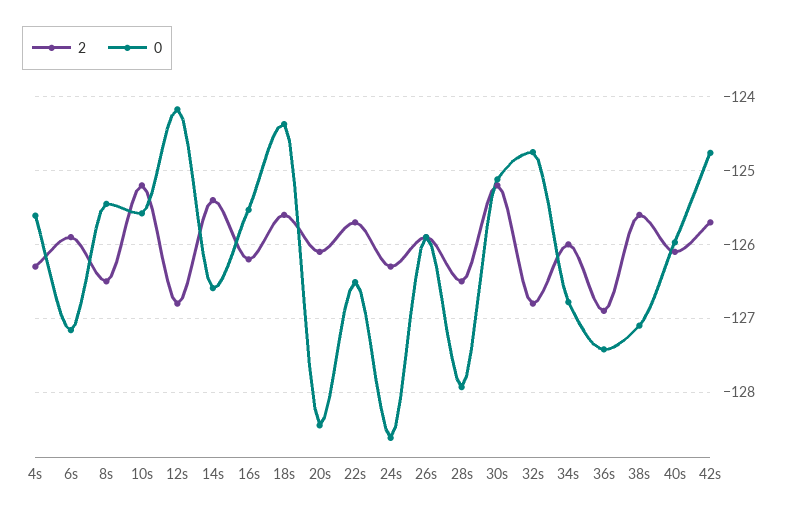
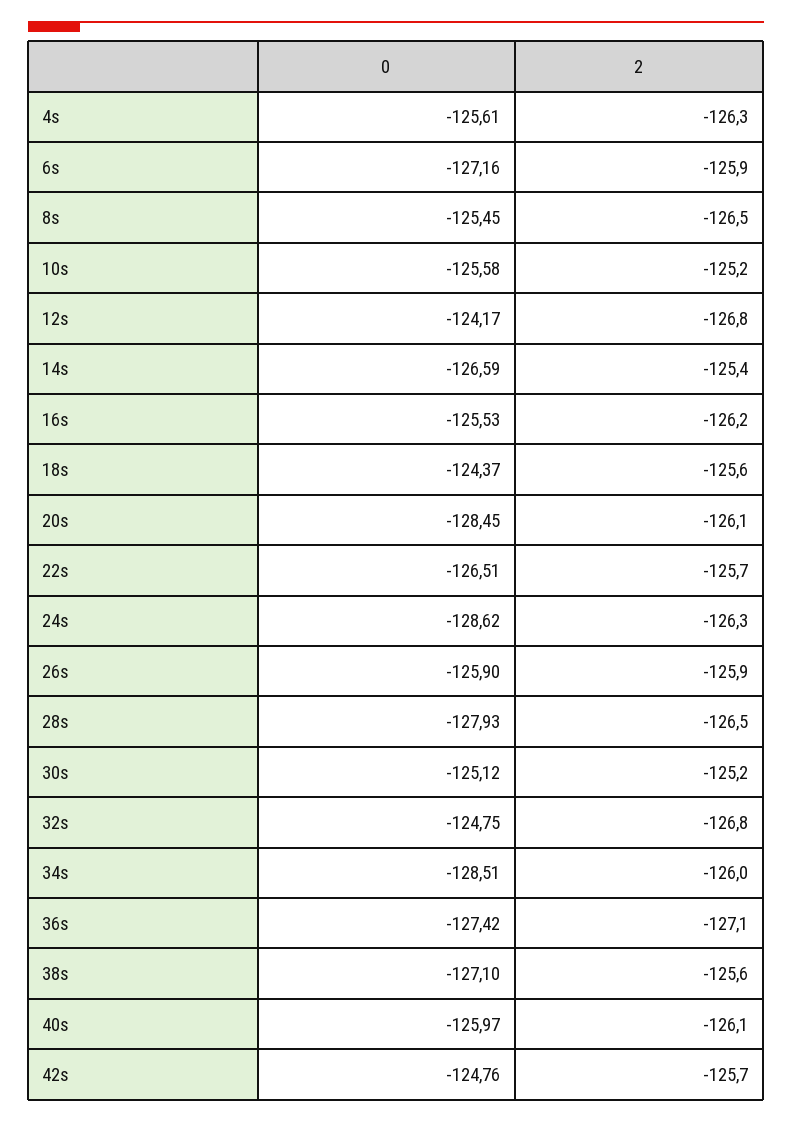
  {
    "2": {
      "4s": -126.3,
      "6s": -125.9,
      "8s": -126.5,
      "10s": -125.2,
      "12s": -126.8,
      "14s": -125.4,
      "16s": -126.2,
      "18s": -125.6,
      "20s": -126.1,
      "22s": -125.7,
      "24s": -126.3,
      "26s": -125.9,
      "28s": -126.5,
      "30s": -125.2,
      "32s": -126.8,
      "34s": -126,
-     "36s": -126.9,
+     "36s": -127.1,
      "38s": -125.6,
      "40s": -126.1,
      "42s": -125.7
    },
    "0": {
      "4s": -125.61,
      "6s": -127.16,
      "8s": -125.45,
      "10s": -125.58,
      "12s": -124.17,
      "14s": -126.59,
      "16s": -125.53,
      "18s": -124.37,
      "20s": -128.45,
      "22s": -126.51,
      "24s": -128.62,
      "26s": -125.9,
      "28s": -127.93,
      "30s": -125.12,
      "32s": -124.75,
-     "34s": -126.8,
+     "34s": -128.51,
      "36s": -127.42,
      "38s": -127.1,
      "40s": -125.97,
      "42s": -124.76
    }
  }

